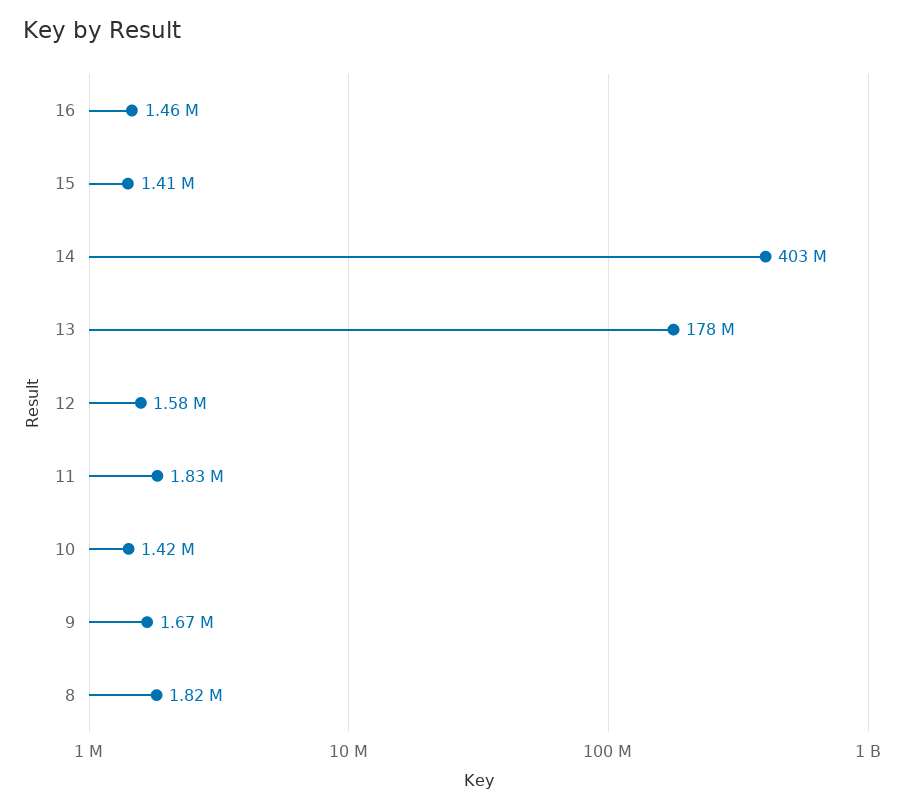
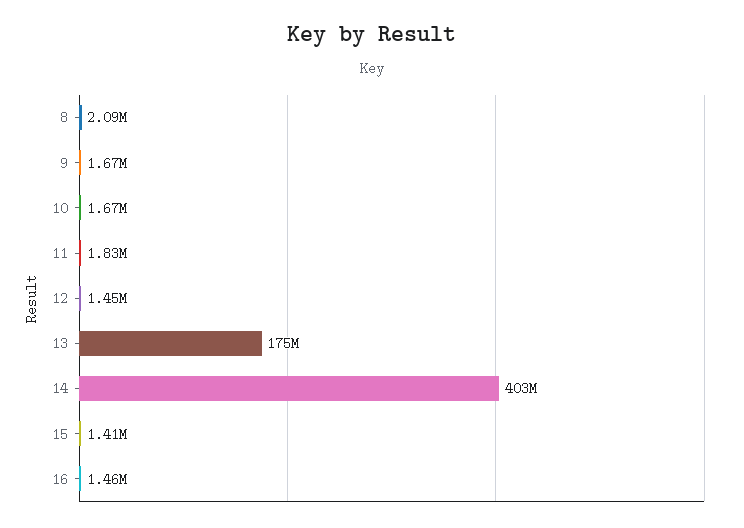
  {
    "16": 1460000,
    "15": 1410000,
    "14": 403000000,
-   "13": 178000000,
+   "13": 175000000,
-   "12": 1580000,
+   "12": 1450000,
    "11": 1830000,
-   "10": 1420000,
+   "10": 1670000,
    "9": 1670000,
-   "8": 1820000
+   "8": 2090000
  }

